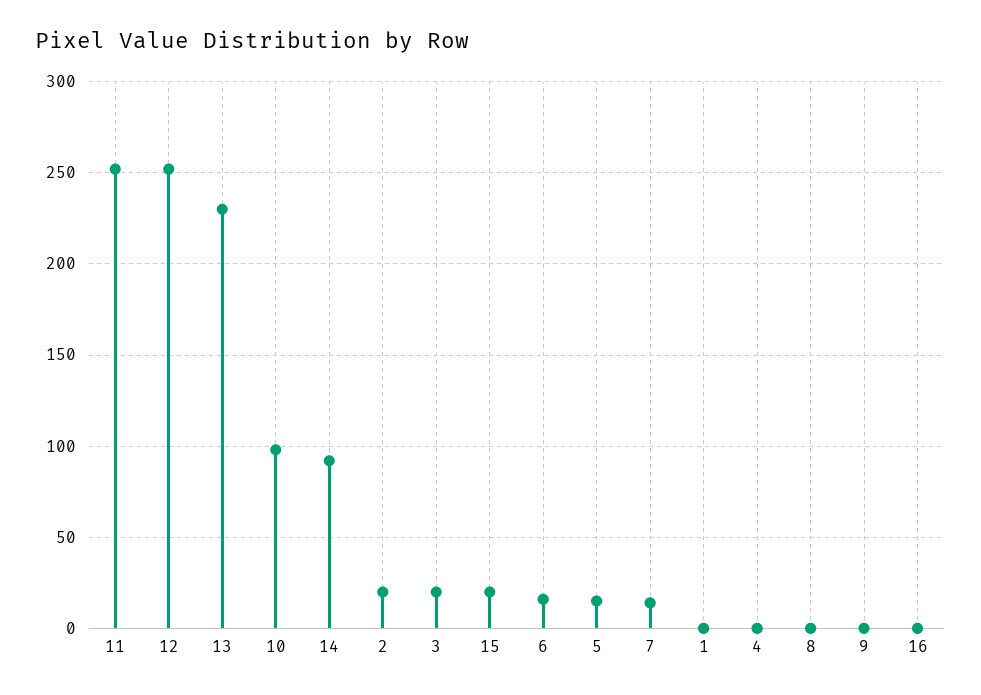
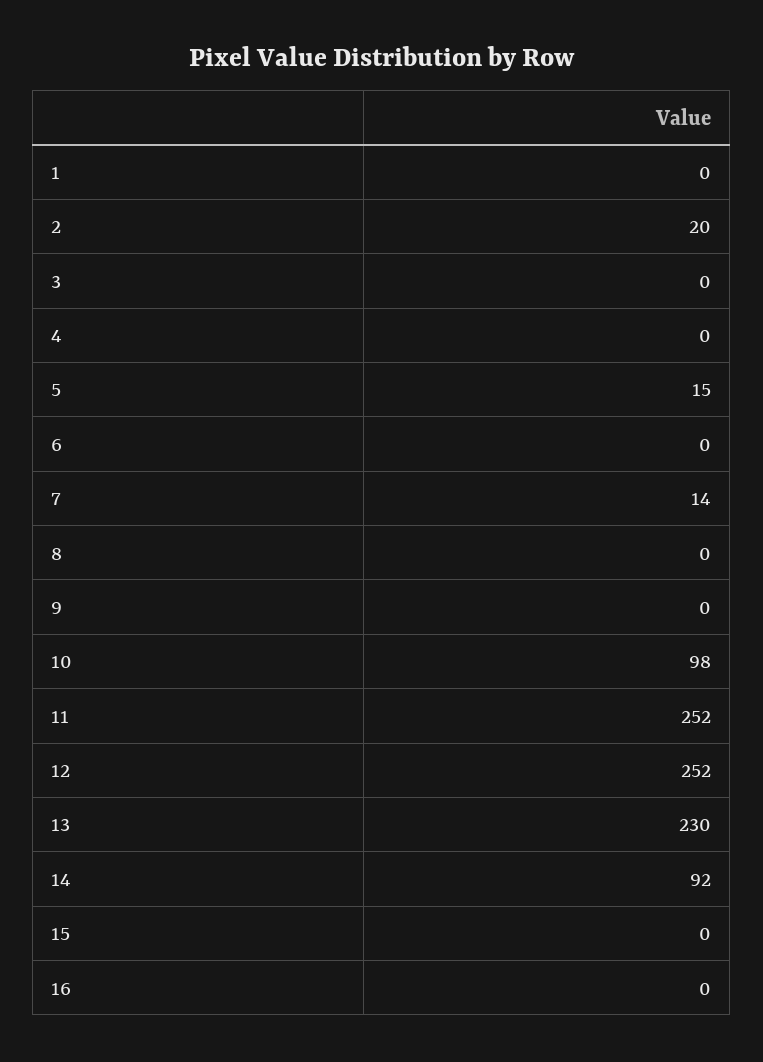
  {
    "11": 252,
    "12": 252,
    "13": 230,
    "10": 98,
    "14": 92,
    "2": 20,
-   "3": 20,
+   "3": 0,
-   "15": 20,
+   "15": 0,
-   "6": 15,
+   "6": 0,
    "5": 15,
    "7": 14,
    "1": 0,
    "4": 0,
    "8": 0,
    "9": 0,
    "16": 0
  }

